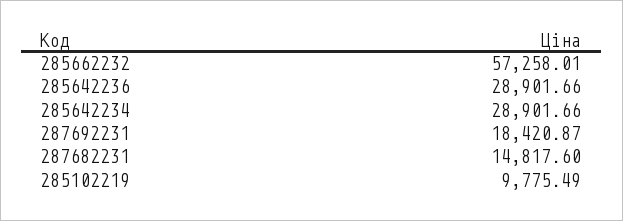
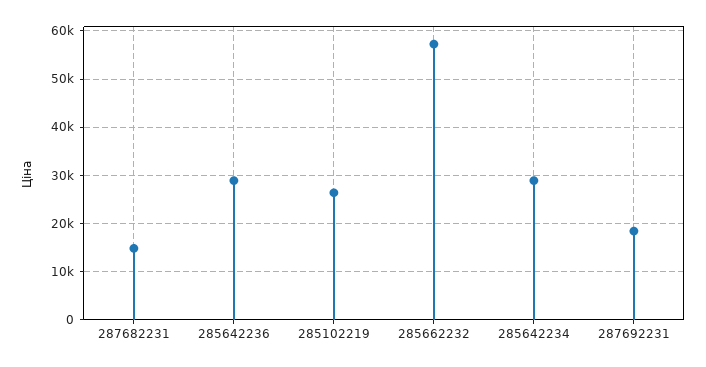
  {
    "285662232": 57258.01,
    "285642236": 28901.66,
    "285642234": 28901.66,
    "287692231": 18420.87,
    "287682231": 14817.6,
-   "285102219": 9775.49
+   "285102219": 26000
  }

